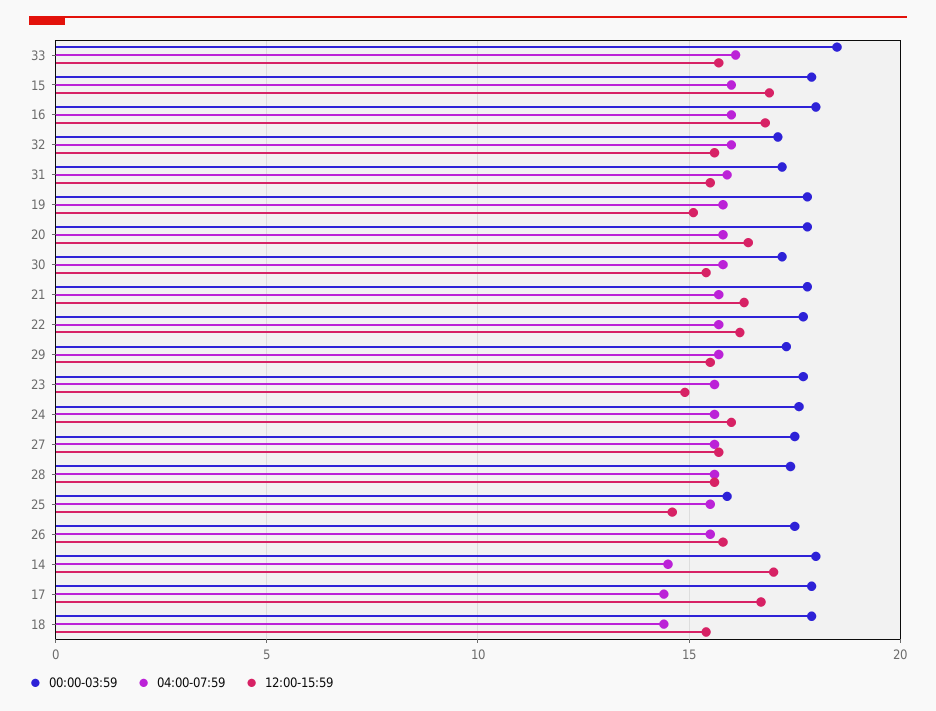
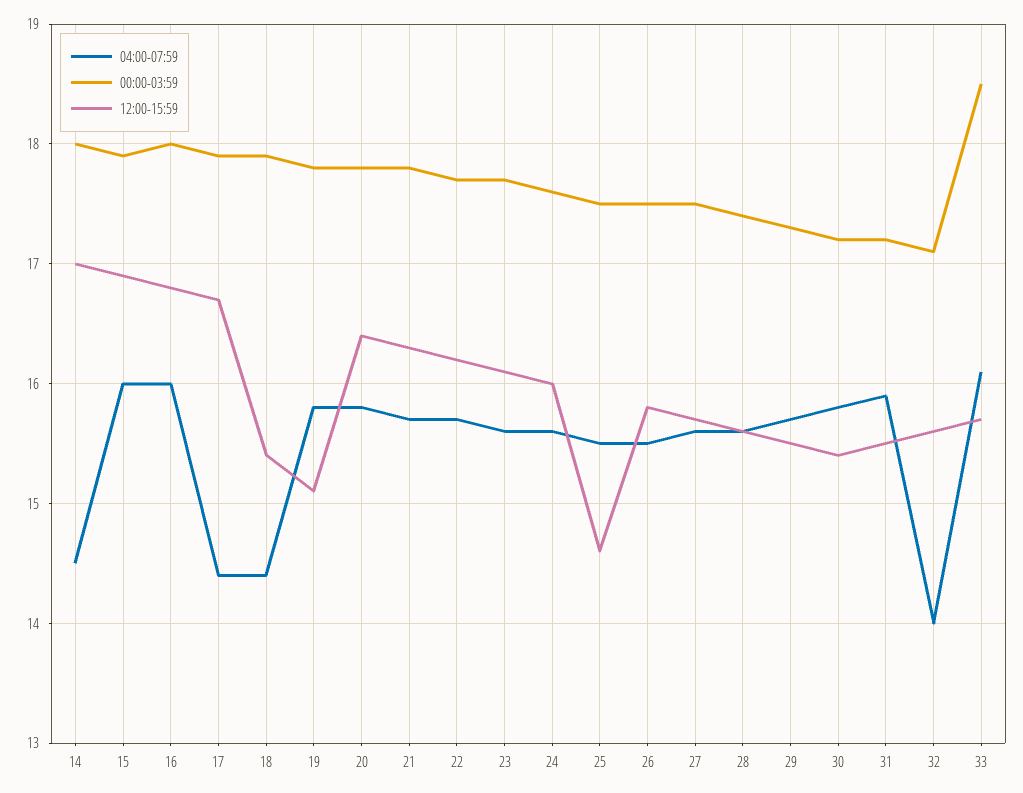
  {
    "00:00-03:59": {
      "33": 18.5,
      "15": 17.9,
      "16": 18,
      "32": 17.1,
      "31": 17.2,
      "19": 17.8,
      "20": 17.8,
      "30": 17.2,
      "21": 17.8,
      "22": 17.7,
      "29": 17.3,
      "23": 17.7,
      "24": 17.6,
      "27": 17.5,
      "28": 17.4,
-     "25": 16,
+     "25": 17.5,
      "26": 17.5,
      "14": 18,
      "17": 17.9,
      "18": 17.9
    },
    "04:00-07:59": {
      "33": 16.1,
      "15": 16,
      "16": 16,
-     "32": 16,
+     "32": 14,
      "31": 15.9,
      "19": 15.8,
      "20": 15.8,
      "30": 15.8,
      "21": 15.7,
      "22": 15.7,
      "29": 15.7,
      "23": 15.6,
      "24": 15.6,
      "27": 15.6,
      "28": 15.6,
      "25": 15.5,
      "26": 15.5,
      "14": 14.5,
      "17": 14.4,
      "18": 14.4
    },
    "12:00-15:59": {
      "33": 15.7,
      "15": 16.9,
      "16": 16.8,
      "32": 15.6,
      "31": 15.5,
      "19": 15.1,
      "20": 16.4,
      "30": 15.4,
      "21": 16.3,
      "22": 16.2,
      "29": 15.5,
-     "23": 15,
+     "23": 16.1,
      "24": 16,
      "27": 15.7,
      "28": 15.6,
      "25": 14.6,
      "26": 15.8,
      "14": 17,
      "17": 16.7,
      "18": 15.4
    }
  }

